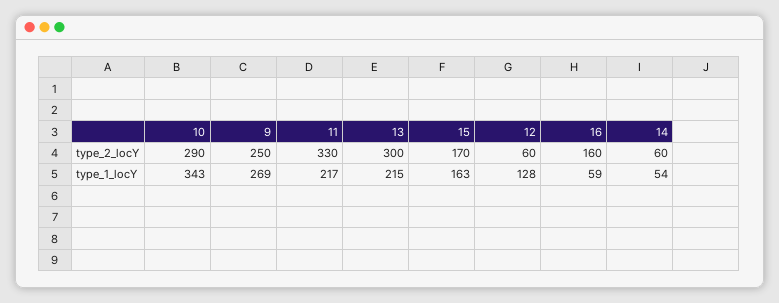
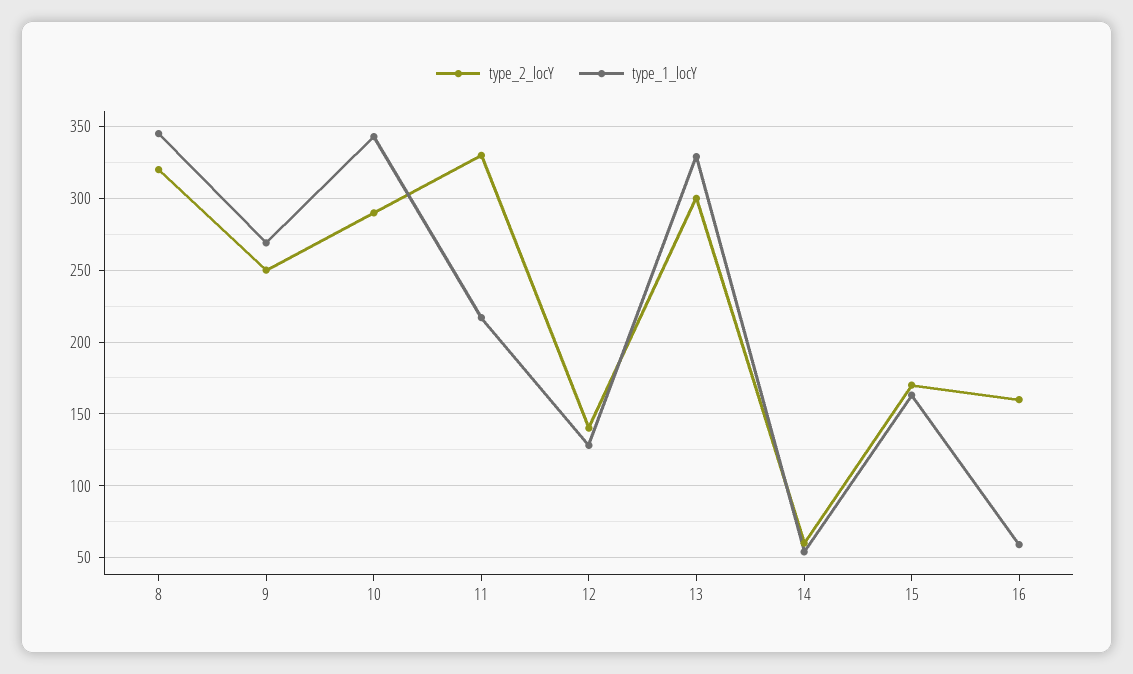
  {
    "type_2_locY": {
      "10": 290,
      "9": 250,
      "11": 330,
      "13": 300,
      "15": 170,
-     "12": 60,
+     "12": 140,
      "16": 160,
-     "14": 60
+     "14": 60,
+     "8": 320
    },
    "type_1_locY": {
      "10": 343,
      "9": 269,
      "11": 217,
-     "13": 215,
+     "13": 330,
      "15": 163,
      "12": 128,
      "16": 59,
-     "14": 54
+     "14": 54,
+     "8": 345
    }
  }

